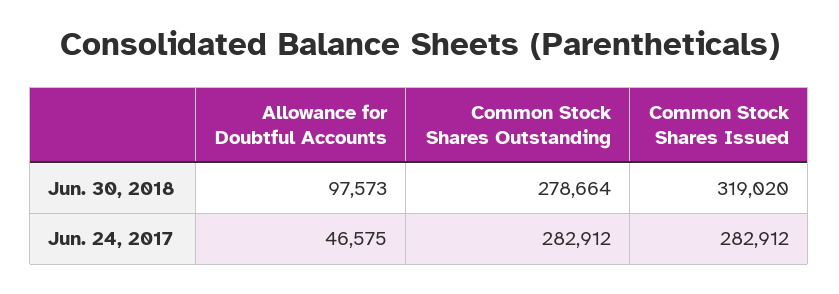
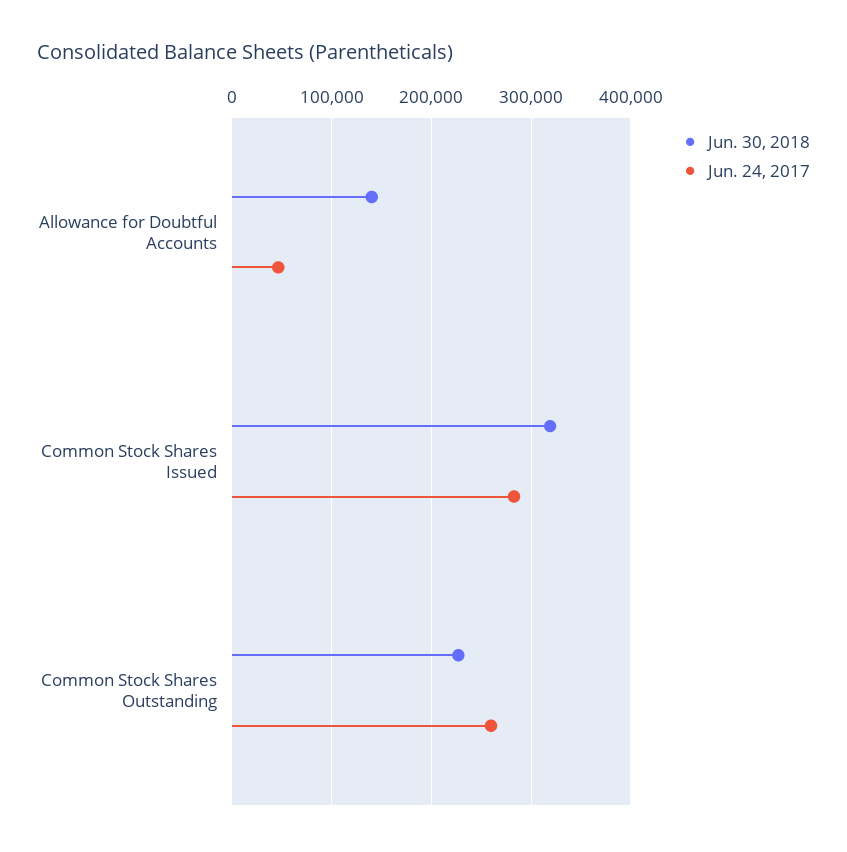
  {
    "Jun. 30, 2018": {
-     "Allowance for Doubtful Accounts": 97573,
+     "Allowance for Doubtful Accounts": 140000,
-     "Common Stock Shares Outstanding": 278664,
+     "Common Stock Shares Outstanding": 230000,
      "Common Stock Shares Issued": 319020
    },
    "Jun. 24, 2017": {
      "Allowance for Doubtful Accounts": 46575,
-     "Common Stock Shares Outstanding": 282912,
+     "Common Stock Shares Outstanding": 260000,
      "Common Stock Shares Issued": 282912
    }
  }

